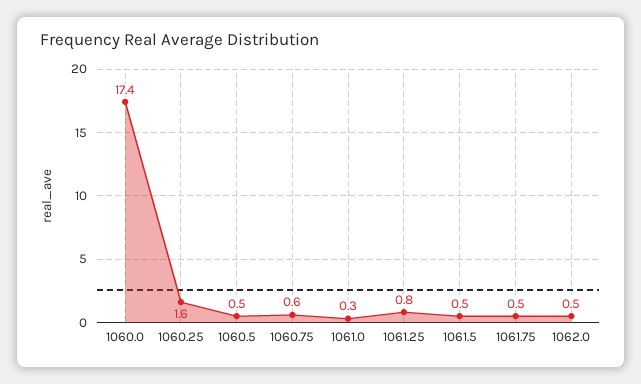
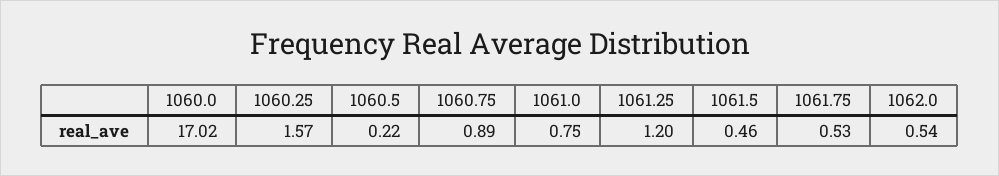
  {
-   "1060.0": 17.4,
+   "1060.0": 17.02,
    "1060.25": 1.57,
-   "1060.5": 0.5,
+   "1060.5": 0.22,
-   "1060.75": 0.6,
+   "1060.75": 0.89,
-   "1061.0": 0.3,
+   "1061.0": 0.75,
-   "1061.25": 0.8,
+   "1061.25": 1.2,
    "1061.5": 0.46,
    "1061.75": 0.53,
    "1062.0": 0.54
  }

